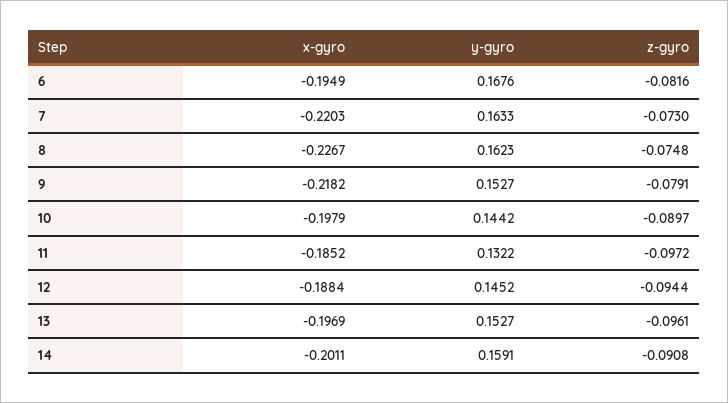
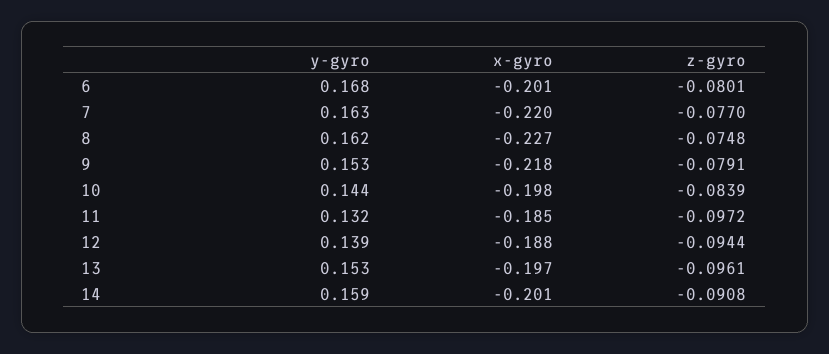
  {
    "x-gyro": {
-     "6": -0.1949,
+     "6": -0.201,
      "7": -0.2203,
      "8": -0.2267,
      "9": -0.2182,
      "10": -0.1979,
      "11": -0.1852,
      "12": -0.1884,
      "13": -0.1969,
      "14": -0.2011
    },
    "y-gyro": {
      "6": 0.1676,
      "7": 0.1633,
      "8": 0.1623,
      "9": 0.1527,
      "10": 0.1442,
      "11": 0.1322,
-     "12": 0.1452,
+     "12": 0.139,
      "13": 0.1527,
      "14": 0.1591
    },
    "z-gyro": {
-     "6": -0.0816,
+     "6": -0.0801,
-     "7": -0.073,
+     "7": -0.077,
      "8": -0.0748,
      "9": -0.0791,
-     "10": -0.0897,
+     "10": -0.0839,
      "11": -0.0972,
      "12": -0.0944,
      "13": -0.0961,
      "14": -0.0908
    }
  }

